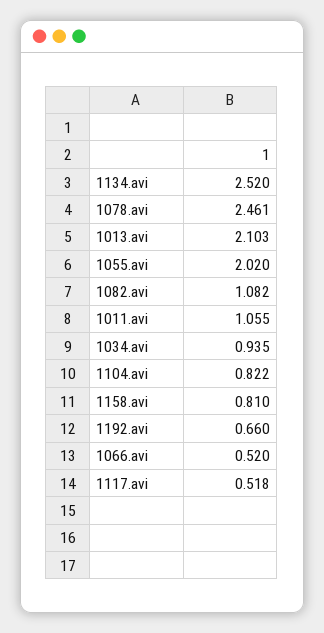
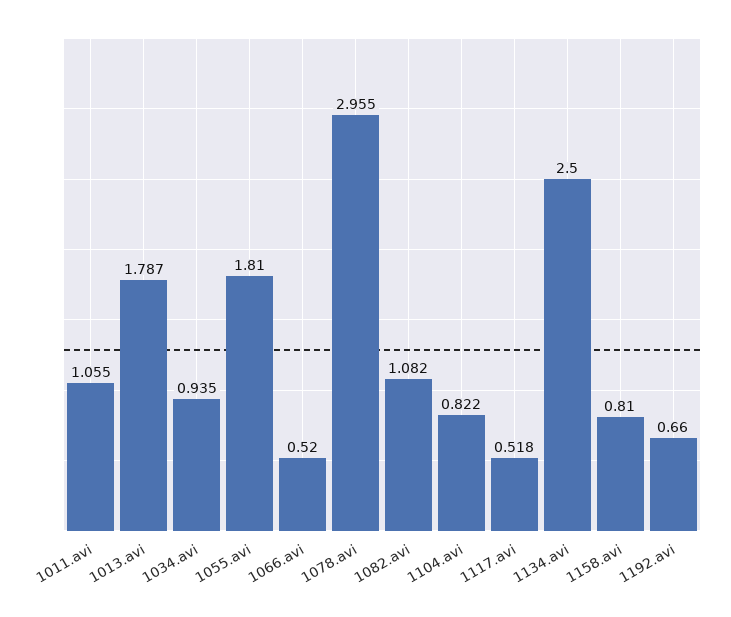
  {
-   "1134.avi": 2.52,
+   "1134.avi": 2.5,
-   "1078.avi": 2.461,
+   "1078.avi": 2.955,
-   "1013.avi": 2.103,
+   "1013.avi": 1.787,
-   "1055.avi": 2.02,
+   "1055.avi": 1.81,
    "1082.avi": 1.082,
    "1011.avi": 1.055,
    "1034.avi": 0.935,
    "1104.avi": 0.822,
    "1158.avi": 0.81,
    "1192.avi": 0.66,
    "1066.avi": 0.52,
    "1117.avi": 0.518
  }

